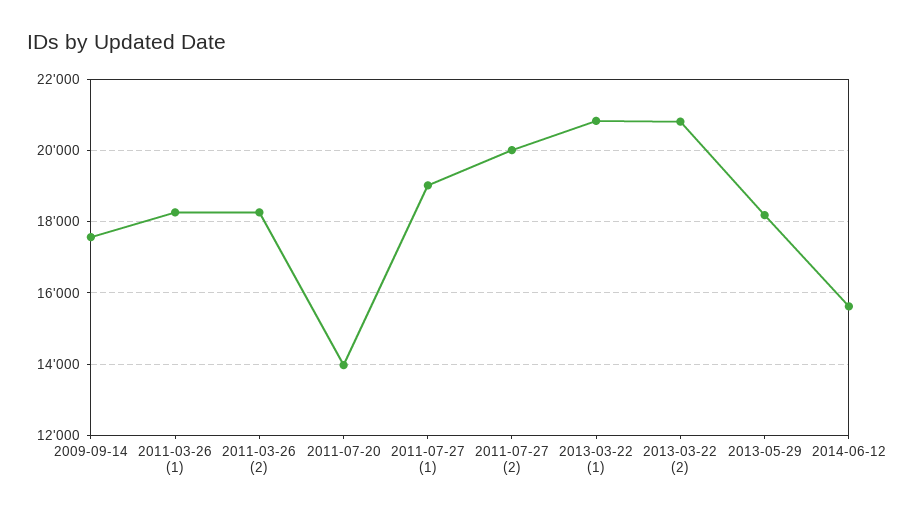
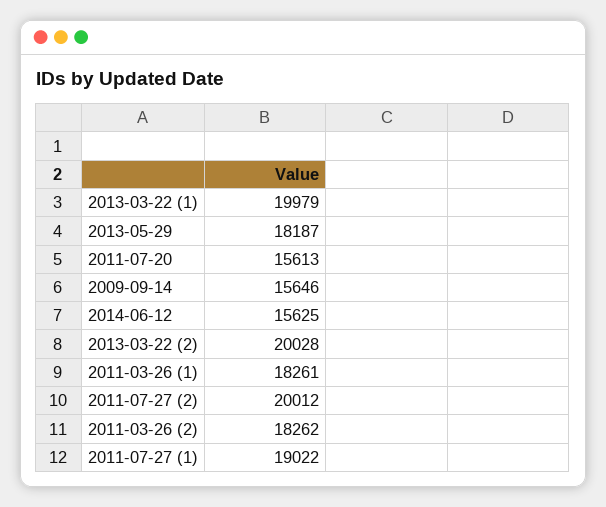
  {
-   "2009-09-14": 17600,
+   "2009-09-14": 15646,
    "2011-03-26 (1)": 18261,
    "2011-03-26 (2)": 18262,
-   "2011-07-20": 14000,
+   "2011-07-20": 15613,
    "2011-07-27 (1)": 19022,
    "2011-07-27 (2)": 20012,
-   "2013-03-22 (1)": 20800,
+   "2013-03-22 (1)": 19979,
-   "2013-03-22 (2)": 20800,
+   "2013-03-22 (2)": 20028,
    "2013-05-29": 18187,
    "2014-06-12": 15625
  }

